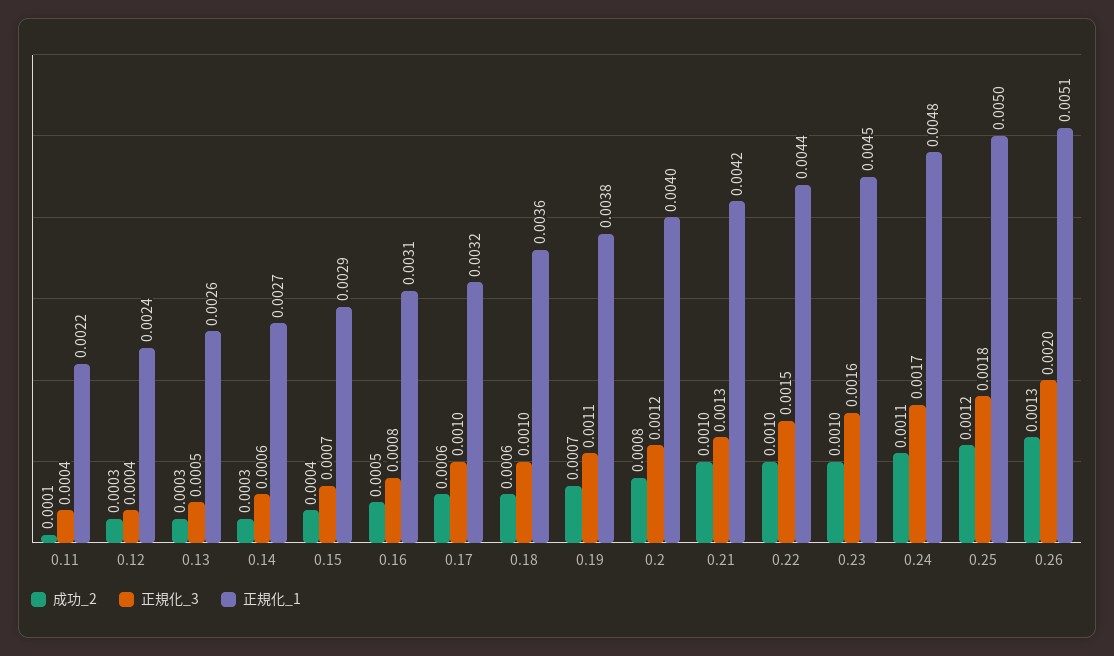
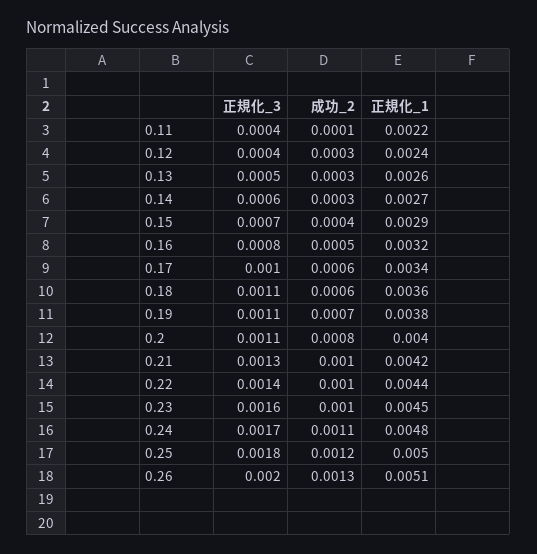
  {
    "成功_2": {
      "0.11": 0.0001,
      "0.12": 0.0003,
      "0.13": 0.0003,
      "0.14": 0.0003,
      "0.15": 0.0004,
      "0.16": 0.0005,
      "0.17": 0.0006,
      "0.18": 0.0006,
      "0.19": 0.0007,
      "0.2": 0.0008,
      "0.21": 0.001,
      "0.22": 0.001,
      "0.23": 0.001,
      "0.24": 0.0011,
      "0.25": 0.0012,
      "0.26": 0.0013
    },
    "正規化_3": {
      "0.11": 0.0004,
      "0.12": 0.0004,
      "0.13": 0.0005,
      "0.14": 0.0006,
      "0.15": 0.0007,
      "0.16": 0.0008,
      "0.17": 0.001,
-     "0.18": 0.001,
+     "0.18": 0.0011,
      "0.19": 0.0011,
-     "0.2": 0.0012,
+     "0.2": 0.0011,
      "0.21": 0.0013,
-     "0.22": 0.0015,
+     "0.22": 0.0014,
      "0.23": 0.0016,
      "0.24": 0.0017,
      "0.25": 0.0018,
      "0.26": 0.002
    },
    "正規化_1": {
      "0.11": 0.0022,
      "0.12": 0.0024,
      "0.13": 0.0026,
      "0.14": 0.0027,
      "0.15": 0.0029,
-     "0.16": 0.0031,
+     "0.16": 0.0032,
-     "0.17": 0.0032,
+     "0.17": 0.0034,
      "0.18": 0.0036,
      "0.19": 0.0038,
      "0.2": 0.004,
      "0.21": 0.0042,
      "0.22": 0.0044,
      "0.23": 0.0045,
      "0.24": 0.0048,
      "0.25": 0.005,
      "0.26": 0.0051
    }
  }

